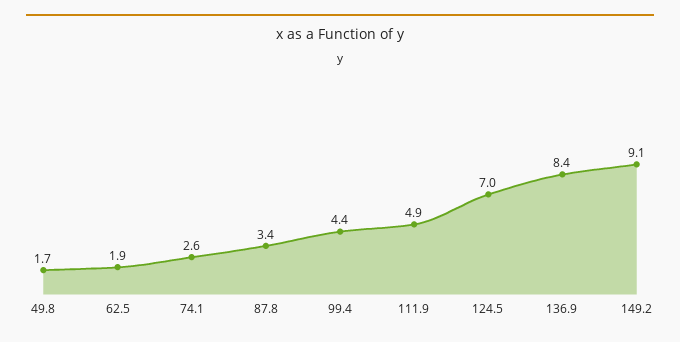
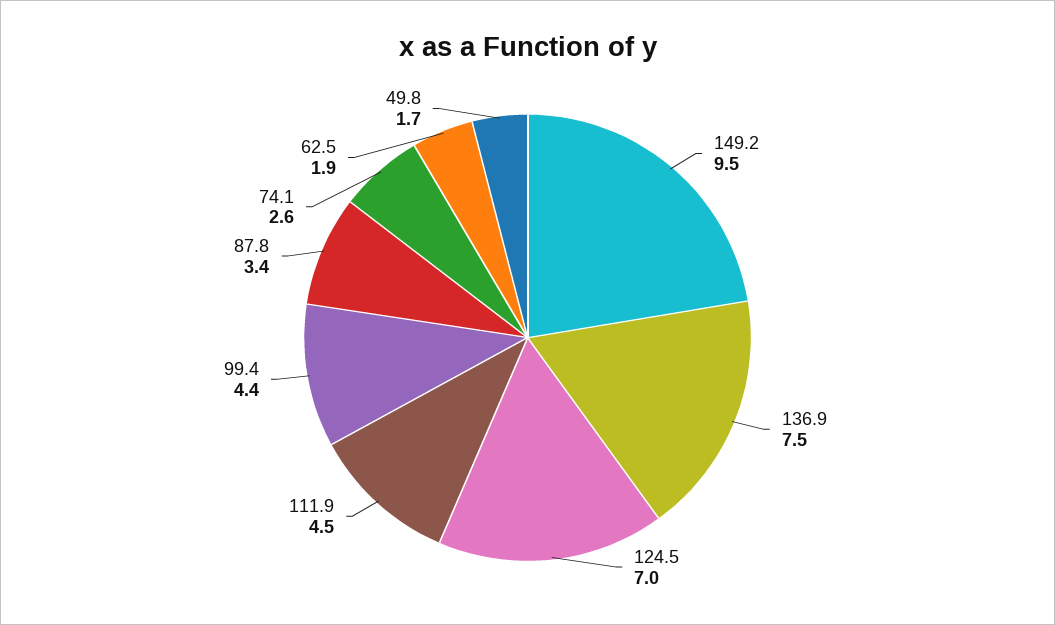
  {
    "49.8": 1.7,
    "62.5": 1.9,
    "74.1": 2.6,
    "87.8": 3.4,
    "99.4": 4.4,
-   "111.9": 4.9,
+   "111.9": 4.5,
    "124.5": 7,
-   "136.9": 8.4,
+   "136.9": 7.5,
-   "149.2": 9.1
+   "149.2": 9.5
  }

